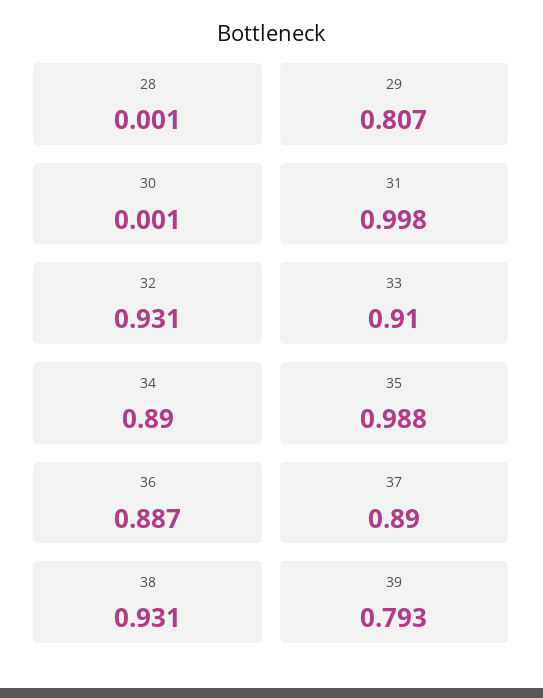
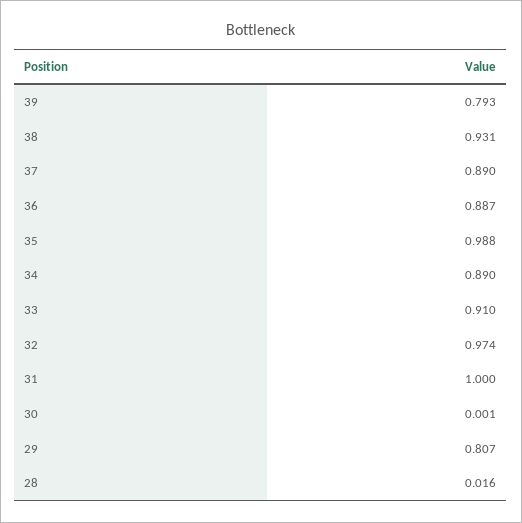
  {
-   "28": 0.001,
+   "28": 0.016,
    "29": 0.807,
    "30": 0.001,
-   "31": 0.998,
+   "31": 1,
-   "32": 0.931,
+   "32": 0.974,
    "33": 0.91,
    "34": 0.89,
    "35": 0.988,
    "36": 0.887,
    "37": 0.89,
    "38": 0.931,
    "39": 0.793
  }

